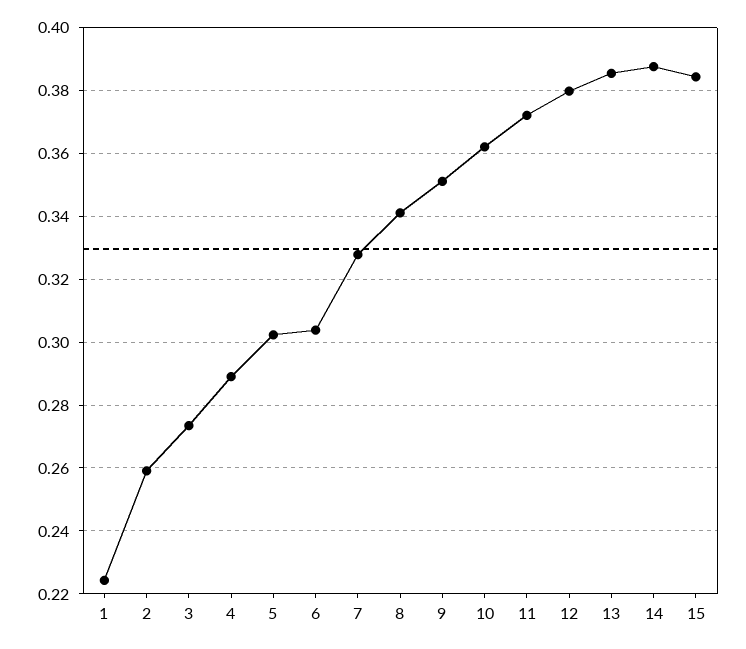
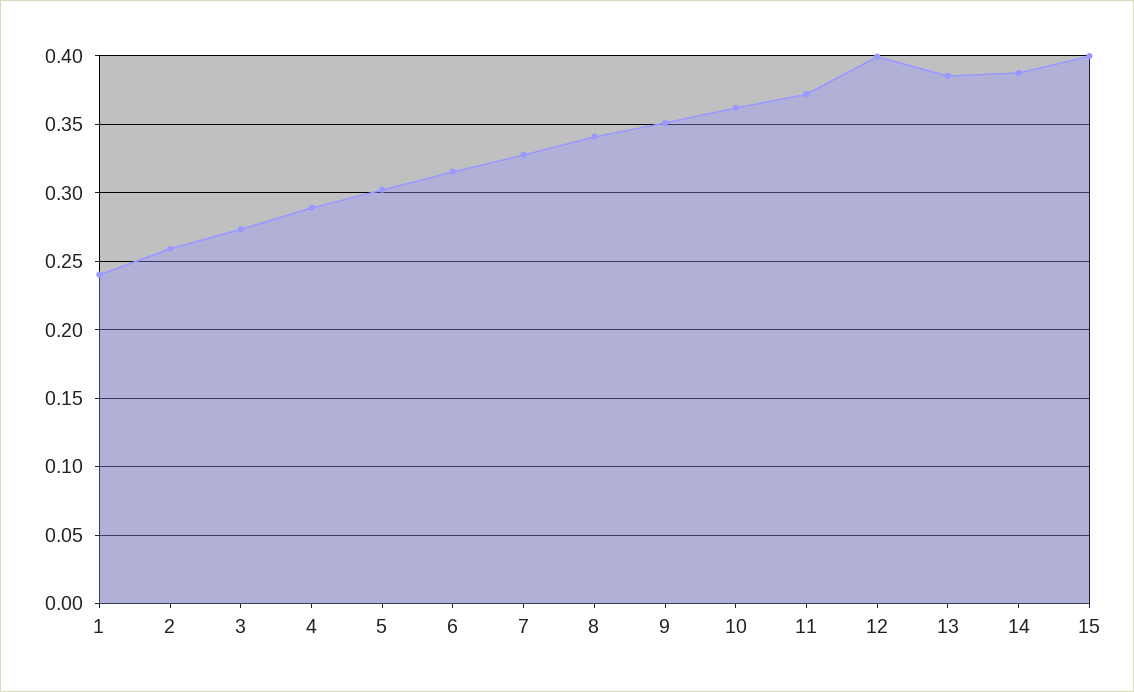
  {
-   "1": 0.224,
+   "1": 0.24,
    "2": 0.26,
    "3": 0.274,
    "4": 0.29,
    "5": 0.302,
-   "6": 0.304,
+   "6": 0.315,
    "7": 0.328,
    "8": 0.342,
    "9": 0.352,
    "10": 0.362,
    "11": 0.372,
-   "12": 0.38,
+   "12": 0.4,
    "13": 0.386,
    "14": 0.388,
-   "15": 0.384
+   "15": 0.4
  }

